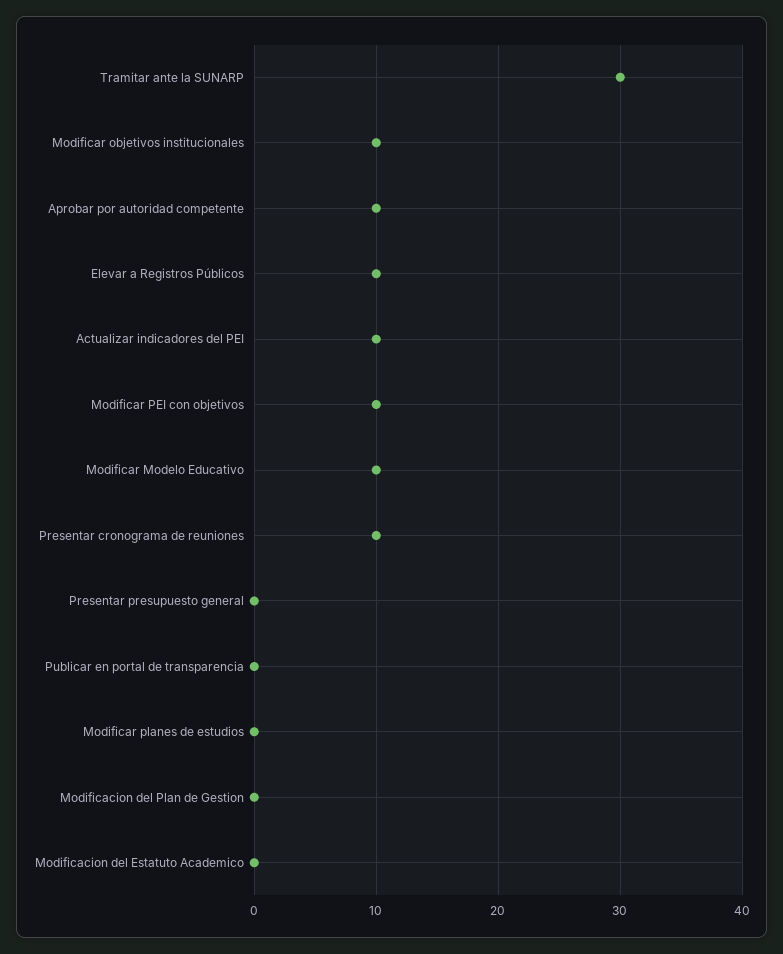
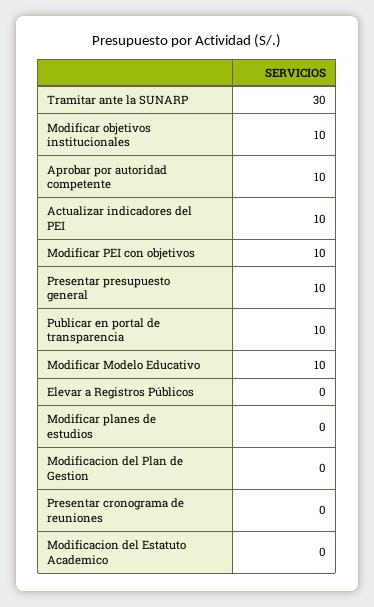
  {
    "Tramitar ante la SUNARP": 30,
    "Modificar objetivos institucionales": 10,
    "Aprobar por autoridad competente": 10,
-   "Elevar a Registros Públicos": 10,
+   "Elevar a Registros Públicos": 0,
    "Actualizar indicadores del PEI": 10,
    "Modificar PEI con objetivos": 10,
    "Modificar Modelo Educativo": 10,
-   "Presentar cronograma de reuniones": 10,
+   "Presentar cronograma de reuniones": 0,
-   "Presentar presupuesto general": 0,
+   "Presentar presupuesto general": 10,
-   "Publicar en portal de transparencia": 0,
+   "Publicar en portal de transparencia": 10,
    "Modificar planes de estudios": 0,
    "Modificacion del Plan de Gestion": 0,
    "Modificacion del Estatuto Academico": 0
  }

